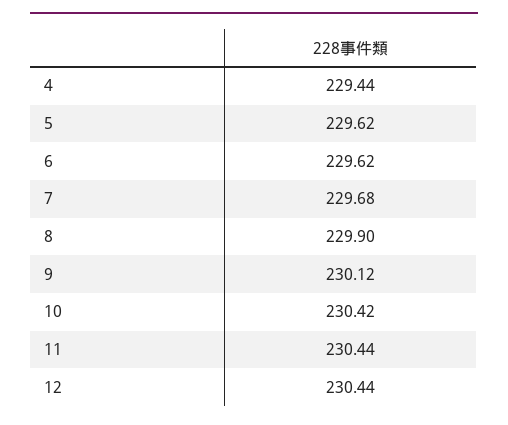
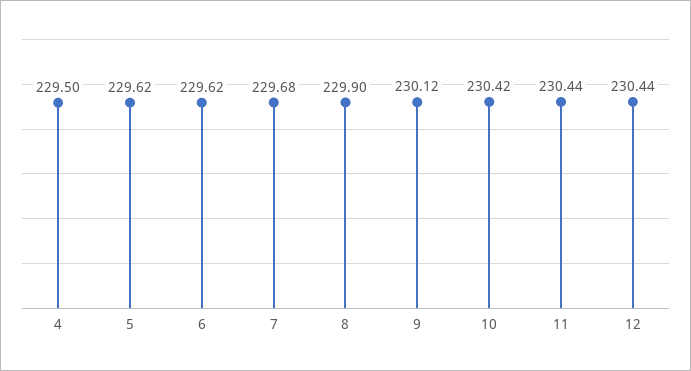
  {
-   "4": 229.44,
+   "4": 229.5,
    "5": 229.62,
    "6": 229.62,
    "7": 229.68,
    "8": 229.9,
    "9": 230.12,
    "10": 230.42,
    "11": 230.44,
    "12": 230.44
  }

